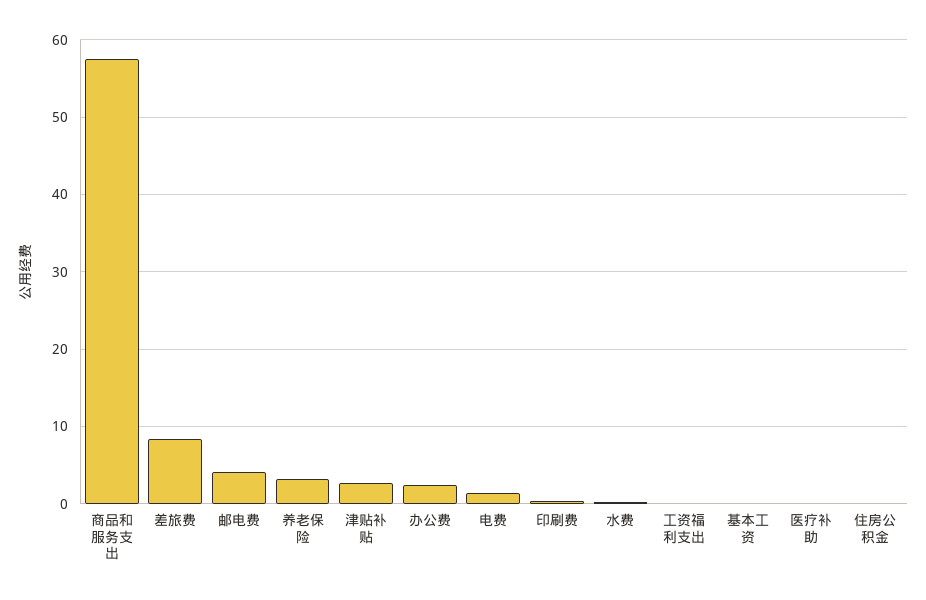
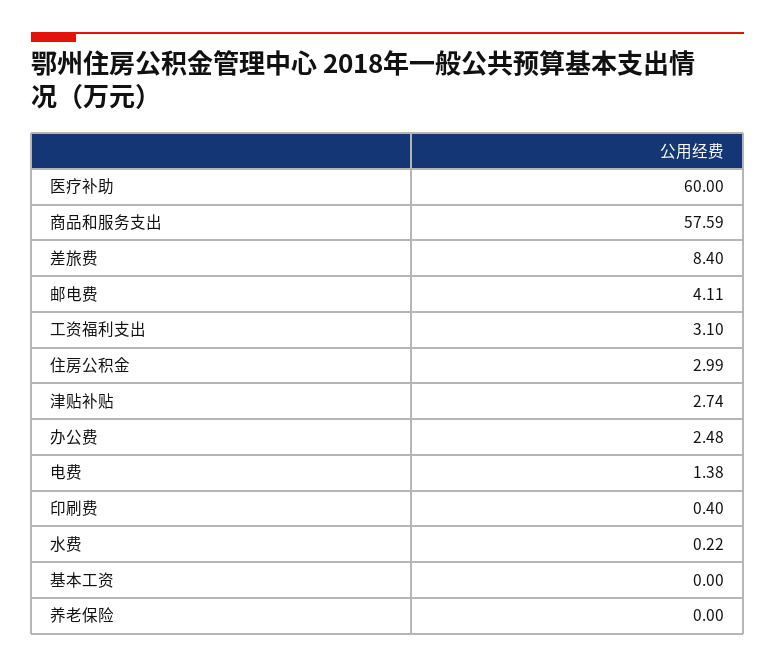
  {
    "商品和服务支出": 57.59,
    "差旅费": 8.4,
    "邮电费": 4.11,
-   "养老保险": 3,
+   "养老保险": 0,
    "津贴补贴": 2.74,
    "办公费": 2.48,
    "电费": 1.38,
    "印刷费": 0.4,
    "水费": 0.22,
-   "工资福利支出": 0,
+   "工资福利支出": 3.1,
    "基本工资": 0,
-   "医疗补助": 0,
+   "医疗补助": 60,
-   "住房公积金": 0
+   "住房公积金": 2.99
  }

